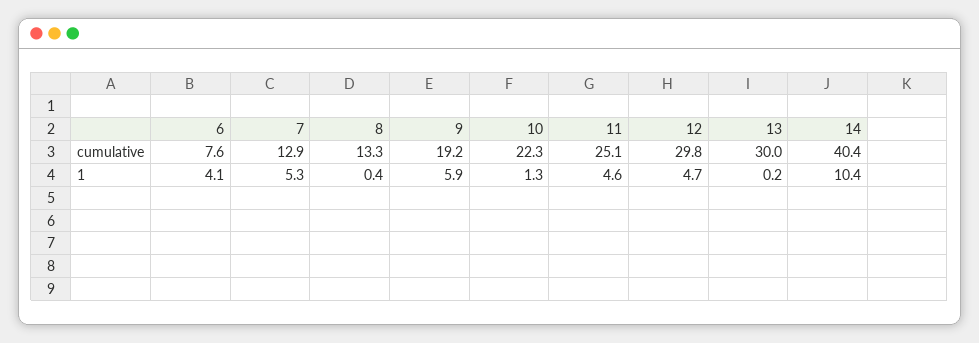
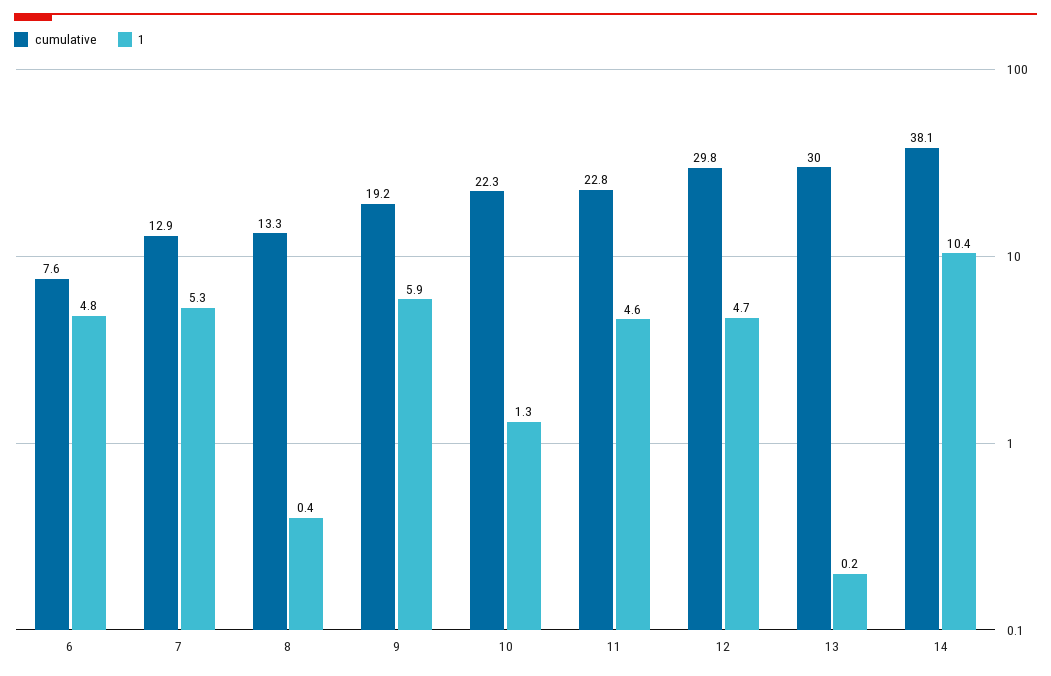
  {
    "cumulative": {
      "6": 7.6,
      "7": 12.9,
      "8": 13.3,
      "9": 19.2,
      "10": 22.3,
-     "11": 25.1,
+     "11": 22.8,
      "12": 29.8,
      "13": 30,
-     "14": 40.4
+     "14": 38.1
    },
    "1": {
-     "6": 4.1,
+     "6": 4.8,
      "7": 5.3,
      "8": 0.4,
      "9": 5.9,
      "10": 1.3,
      "11": 4.6,
      "12": 4.7,
      "13": 0.2,
      "14": 10.4
    }
  }

